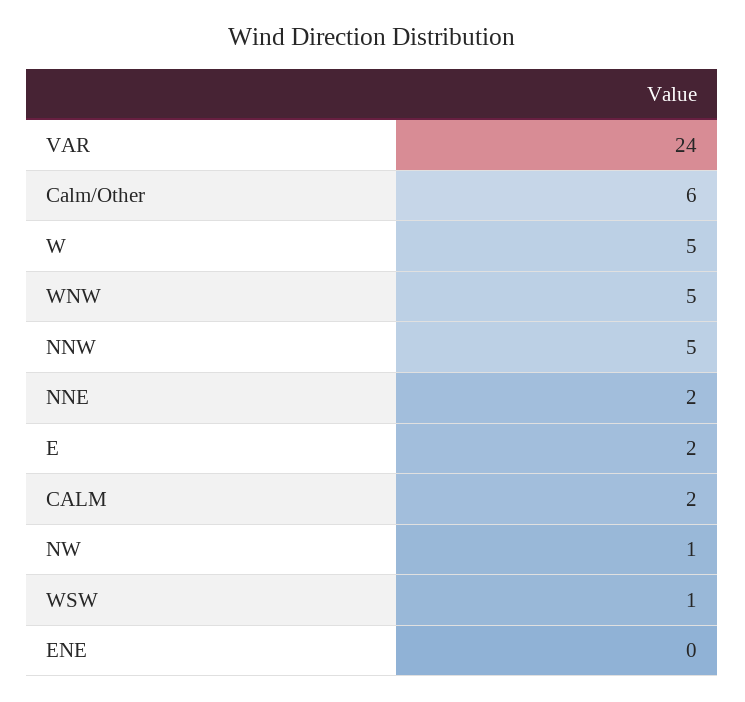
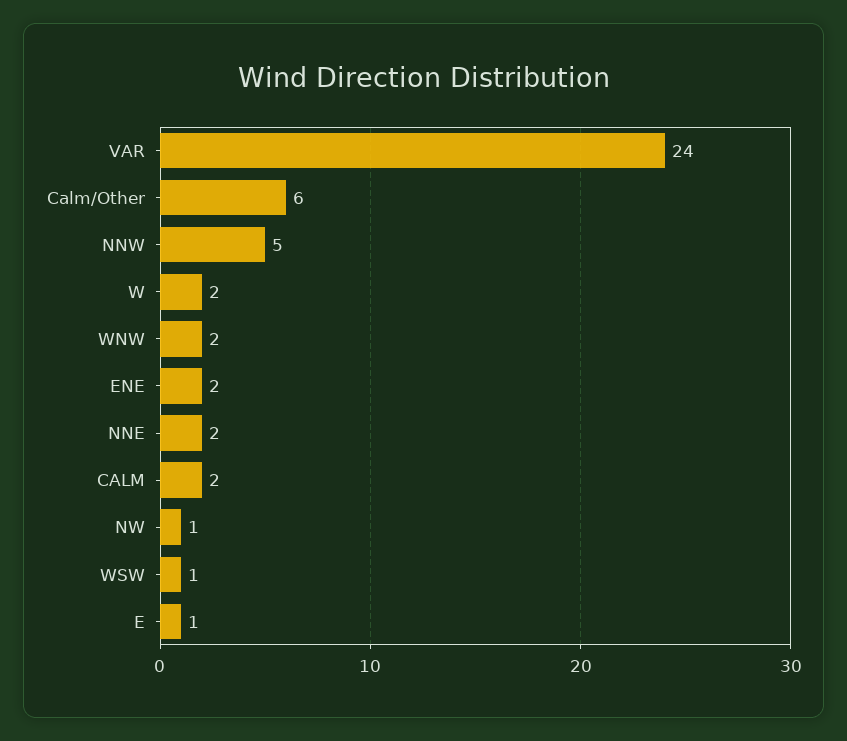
  {
    "VAR": 24,
    "Calm/Other": 6,
-   "W": 5,
+   "W": 2,
-   "WNW": 5,
+   "WNW": 2,
    "NNW": 5,
    "NNE": 2,
-   "E": 2,
+   "E": 1,
    "CALM": 2,
    "NW": 1,
    "WSW": 1,
-   "ENE": 0
+   "ENE": 2
  }

